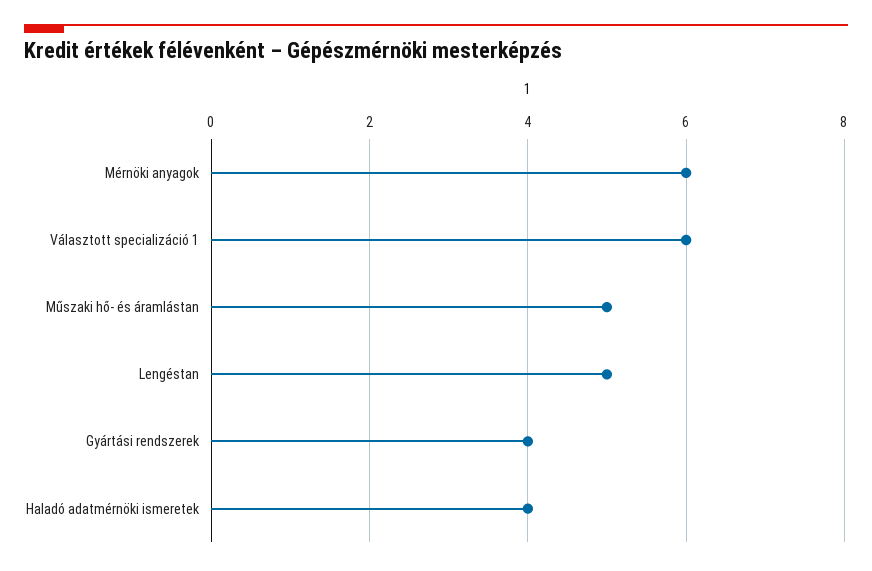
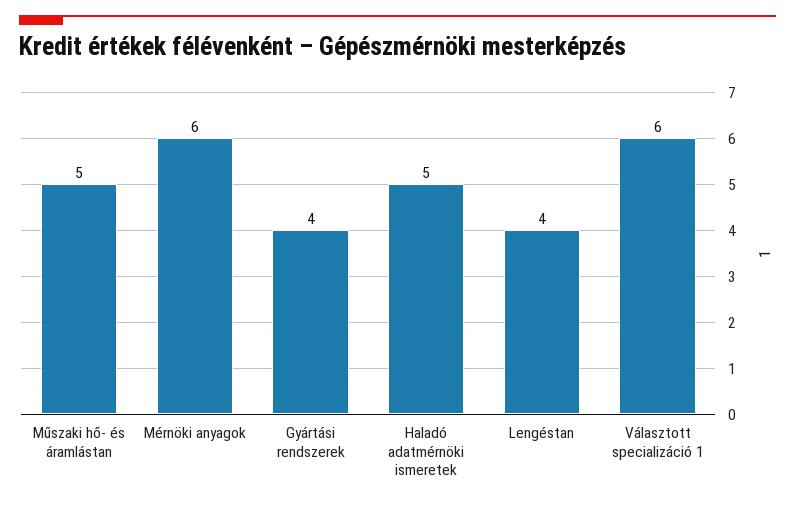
  {
    "Mérnöki anyagok": 6,
    "Választott specializáció 1": 6,
    "Műszaki hő- és áramlástan": 5,
-   "Lengéstan": 5,
+   "Lengéstan": 4,
    "Gyártási rendszerek": 4,
-   "Haladó adatmérnöki ismeretek": 4
+   "Haladó adatmérnöki ismeretek": 5
  }

